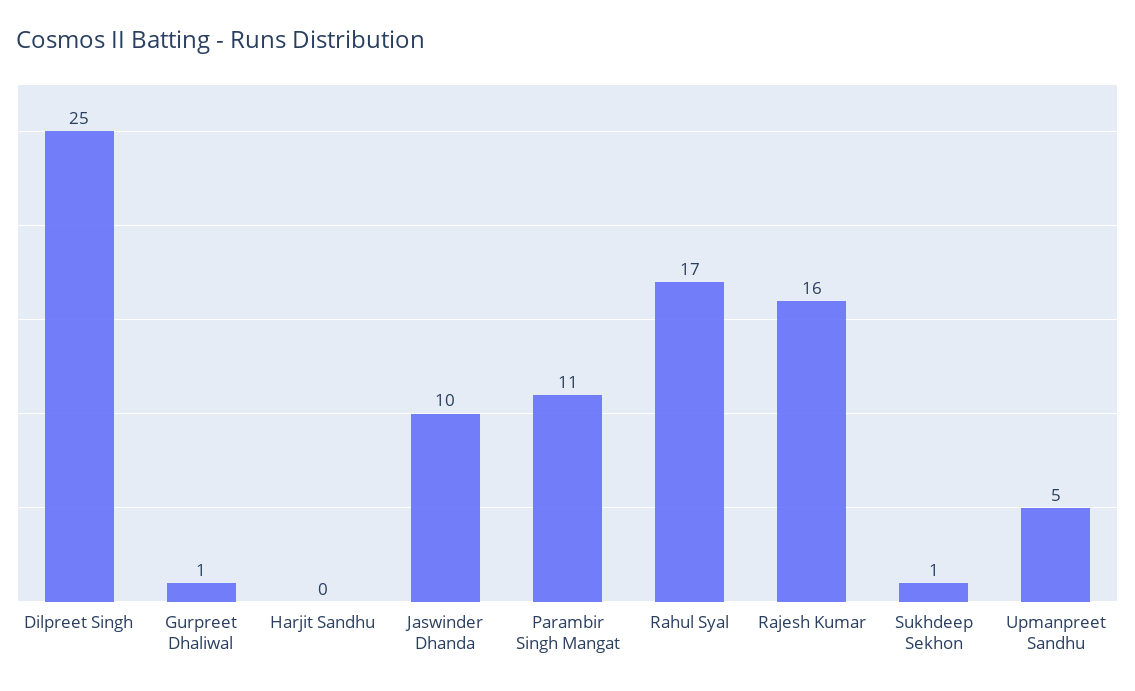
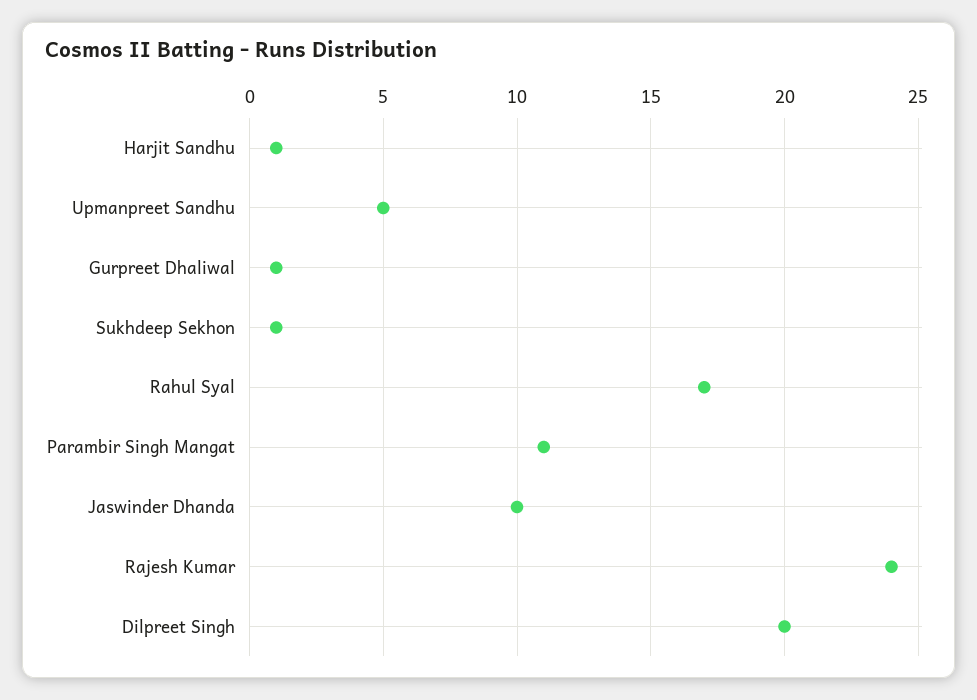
  {
-   "Dilpreet Singh": 25,
+   "Dilpreet Singh": 20,
    "Gurpreet Dhaliwal": 1,
-   "Harjit Sandhu": 0,
+   "Harjit Sandhu": 1,
    "Jaswinder Dhanda": 10,
    "Parambir Singh Mangat": 11,
    "Rahul Syal": 17,
-   "Rajesh Kumar": 16,
+   "Rajesh Kumar": 24,
    "Sukhdeep Sekhon": 1,
    "Upmanpreet Sandhu": 5
  }

